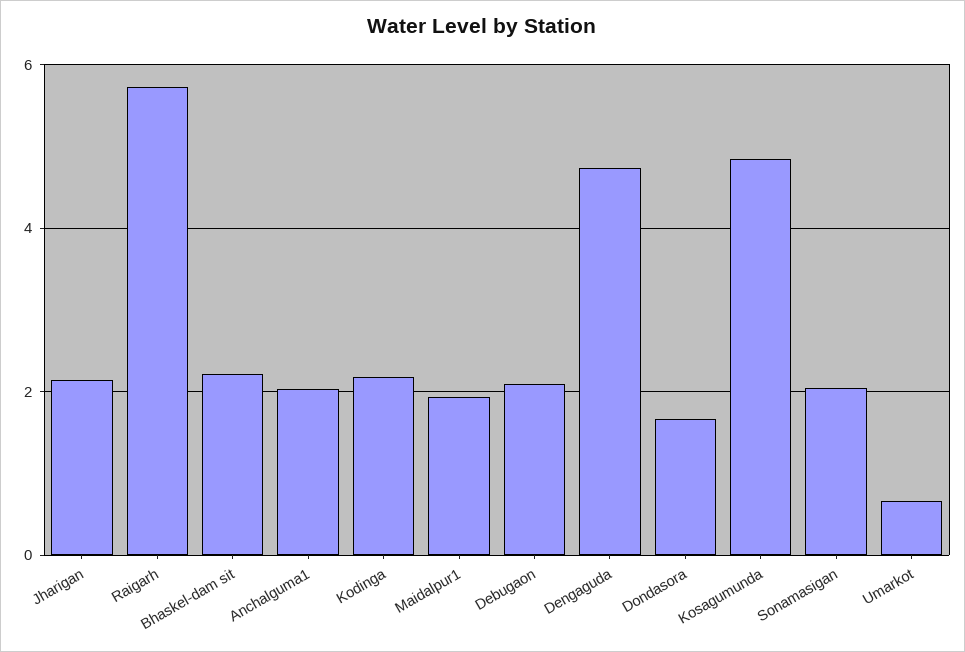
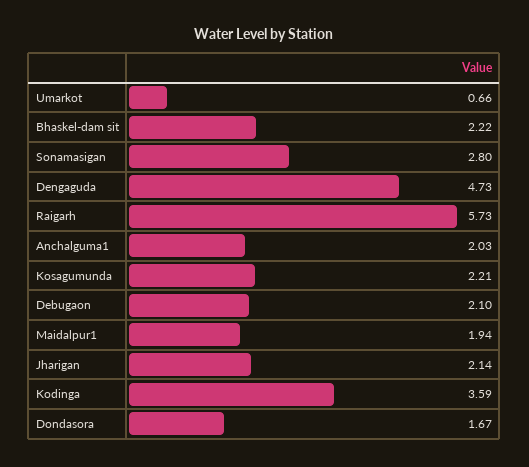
  {
    "Jharigan": 2.14,
    "Raigarh": 5.73,
    "Bhaskel-dam sit": 2.22,
    "Anchalguma1": 2.03,
-   "Kodinga": 2.2,
+   "Kodinga": 3.59,
    "Maidalpur1": 1.94,
    "Debugaon": 2.1,
    "Dengaguda": 4.73,
    "Dondasora": 1.67,
-   "Kosagumunda": 4.8,
+   "Kosagumunda": 2.21,
-   "Sonamasigan": 2,
+   "Sonamasigan": 2.8,
    "Umarkot": 0.66
  }

